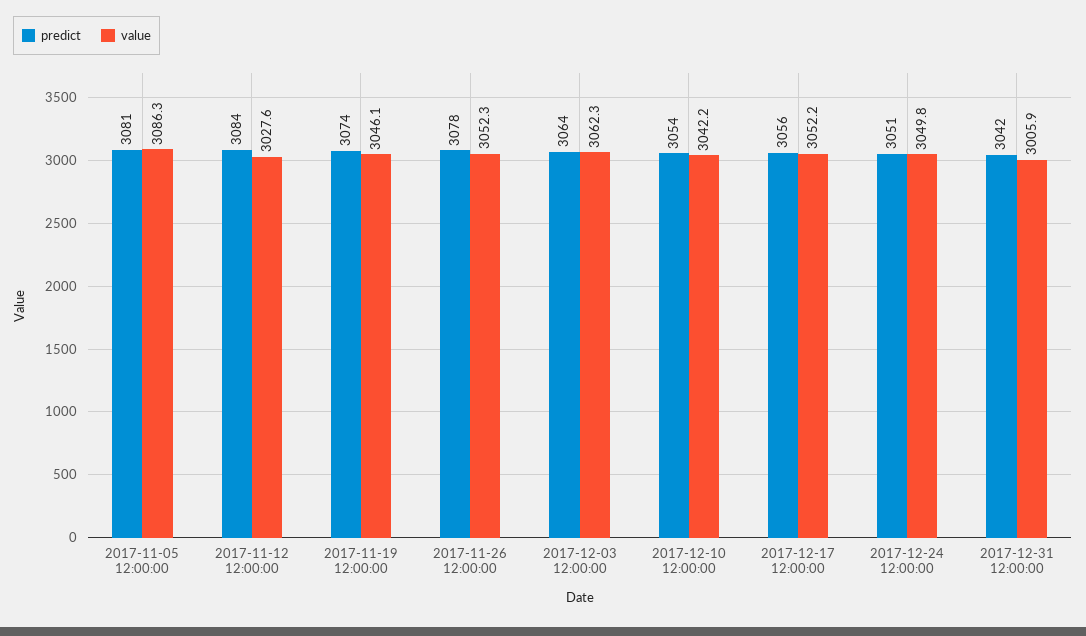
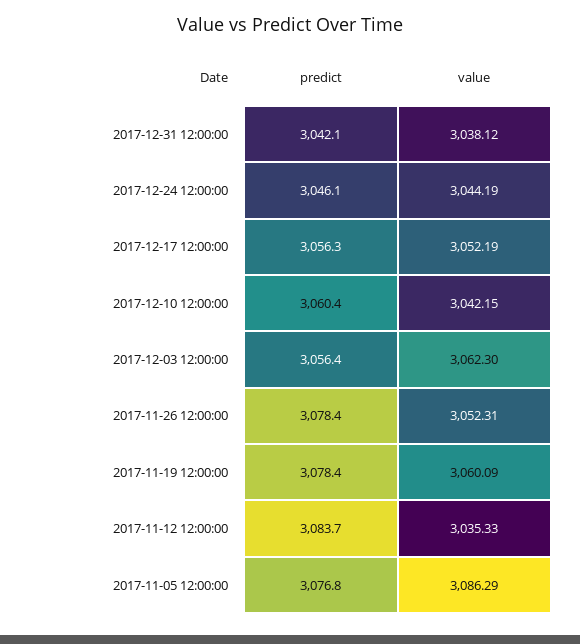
  {
    "predict": {
-     "2017-11-05 12:00:00": 3081,
+     "2017-11-05 12:00:00": 3076.8,
      "2017-11-12 12:00:00": 3083.7,
-     "2017-11-19 12:00:00": 3074,
+     "2017-11-19 12:00:00": 3078.4,
      "2017-11-26 12:00:00": 3078.4,
-     "2017-12-03 12:00:00": 3064,
+     "2017-12-03 12:00:00": 3056.4,
-     "2017-12-10 12:00:00": 3054,
+     "2017-12-10 12:00:00": 3060.4,
      "2017-12-17 12:00:00": 3056.3,
-     "2017-12-24 12:00:00": 3051,
+     "2017-12-24 12:00:00": 3046.1,
      "2017-12-31 12:00:00": 3042.1
    },
    "value": {
      "2017-11-05 12:00:00": 3086.29,
-     "2017-11-12 12:00:00": 3027.6,
+     "2017-11-12 12:00:00": 3035.33,
-     "2017-11-19 12:00:00": 3046.1,
+     "2017-11-19 12:00:00": 3060.09,
      "2017-11-26 12:00:00": 3052.31,
      "2017-12-03 12:00:00": 3062.3,
      "2017-12-10 12:00:00": 3042.15,
      "2017-12-17 12:00:00": 3052.19,
-     "2017-12-24 12:00:00": 3049.8,
+     "2017-12-24 12:00:00": 3044.19,
-     "2017-12-31 12:00:00": 3005.9
+     "2017-12-31 12:00:00": 3038.12
    }
  }

